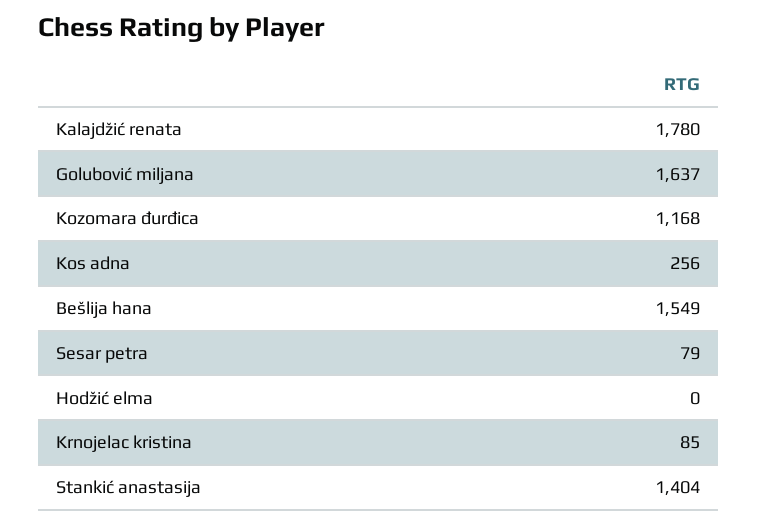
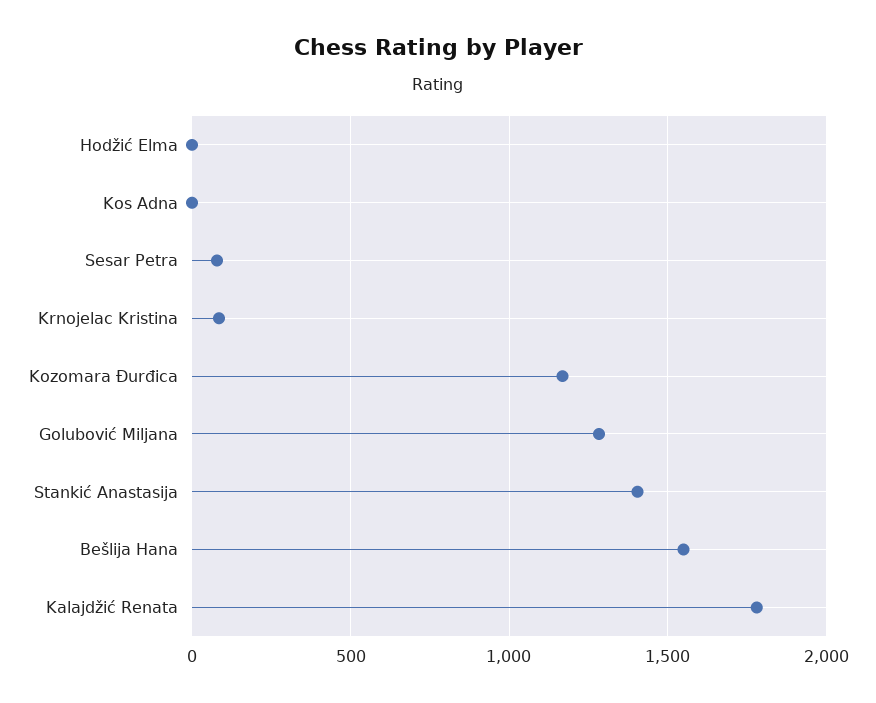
  {
    "Kalajdžić renata": 1780,
-   "Golubović miljana": 1637,
+   "Golubović miljana": 1300,
    "Kozomara đurđica": 1168,
-   "Kos adna": 256,
+   "Kos adna": 0,
    "Bešlija hana": 1549,
    "Sesar petra": 79,
    "Hodžić elma": 0,
    "Krnojelac kristina": 85,
    "Stankić anastasija": 1404
  }

